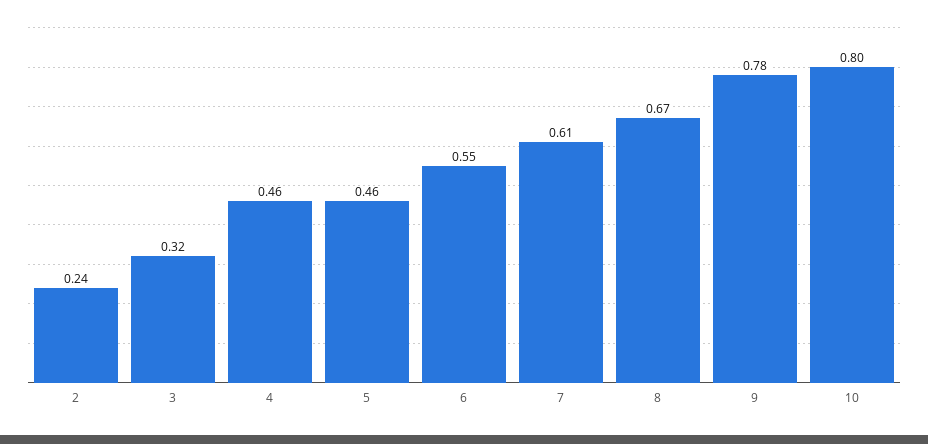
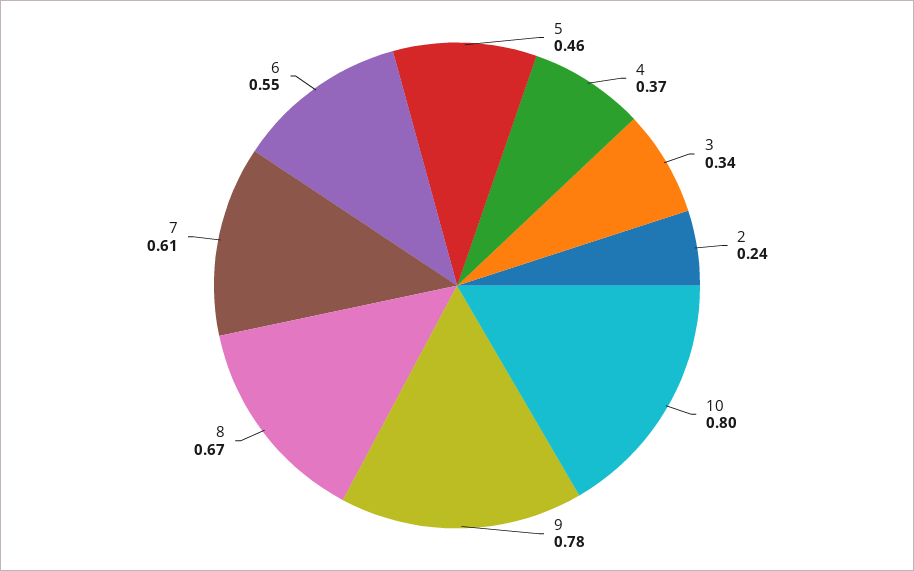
  {
    "2": 0.24,
-   "3": 0.32,
+   "3": 0.34,
-   "4": 0.46,
+   "4": 0.37,
    "5": 0.46,
    "6": 0.55,
    "7": 0.61,
    "8": 0.67,
    "9": 0.78,
    "10": 0.8
  }

